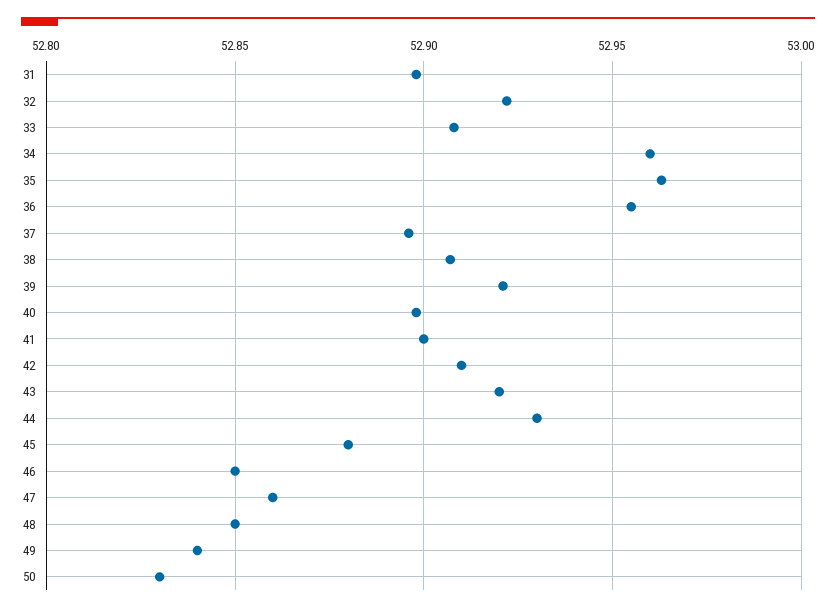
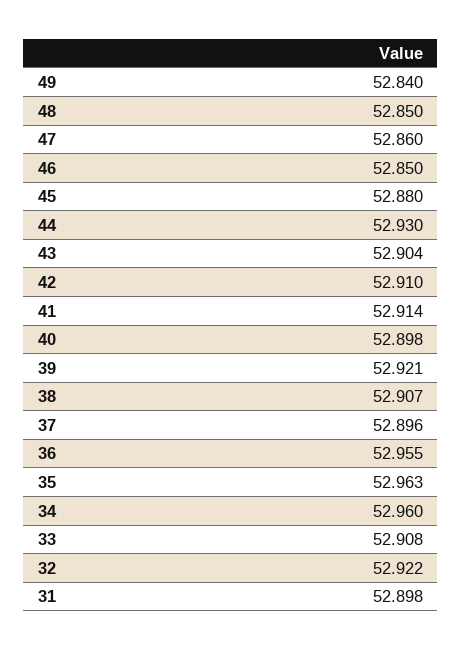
  {
    "31": 52.898,
    "32": 52.922,
    "33": 52.908,
    "34": 52.96,
    "35": 52.963,
    "36": 52.955,
    "37": 52.896,
    "38": 52.907,
    "39": 52.921,
    "40": 52.898,
-   "41": 52.9,
+   "41": 52.914,
    "42": 52.91,
-   "43": 52.92,
+   "43": 52.904,
    "44": 52.93,
    "45": 52.88,
    "46": 52.85,
    "47": 52.86,
    "48": 52.85,
-   "49": 52.84,
+   "49": 52.84
-   "50": 52.83
  }

